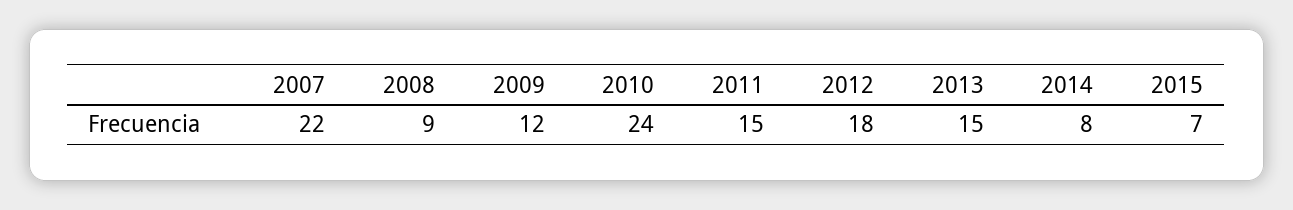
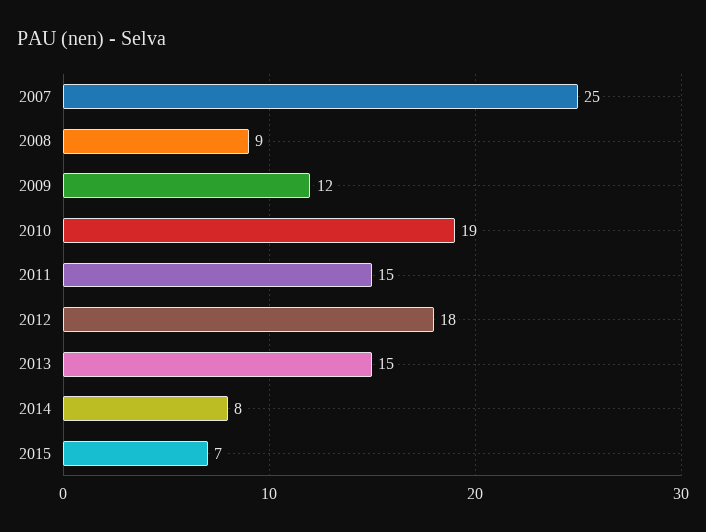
  {
-   "2007": 22,
+   "2007": 25,
    "2008": 9,
    "2009": 12,
-   "2010": 24,
+   "2010": 19,
    "2011": 15,
    "2012": 18,
    "2013": 15,
    "2014": 8,
    "2015": 7
  }

